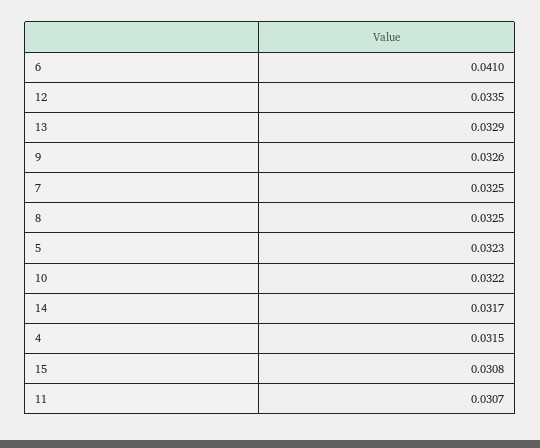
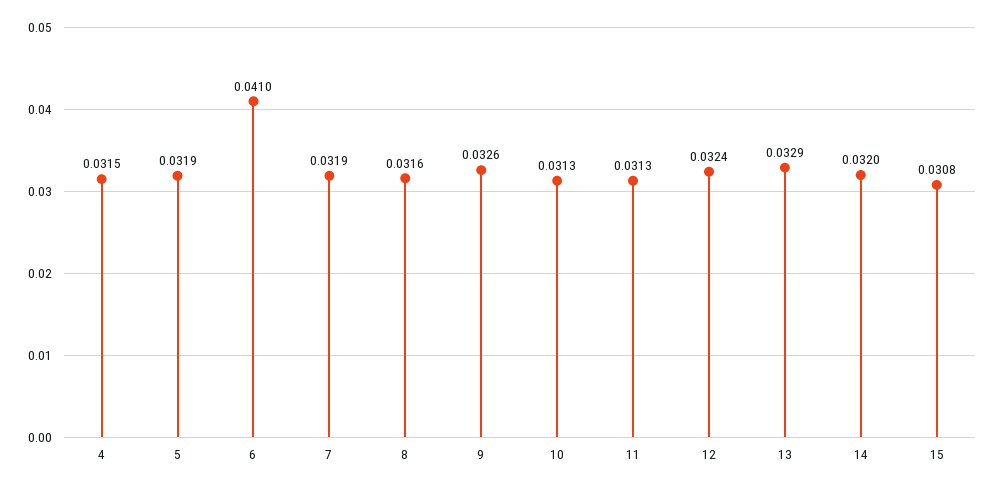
  {
    "6": 0.041,
-   "12": 0.0335,
+   "12": 0.0324,
    "13": 0.0329,
    "9": 0.0326,
-   "7": 0.0325,
+   "7": 0.0319,
-   "8": 0.0325,
+   "8": 0.0316,
-   "5": 0.0323,
+   "5": 0.0319,
-   "10": 0.0322,
+   "10": 0.0313,
-   "14": 0.0317,
+   "14": 0.032,
    "4": 0.0315,
    "15": 0.0308,
-   "11": 0.0307
+   "11": 0.0313
  }

